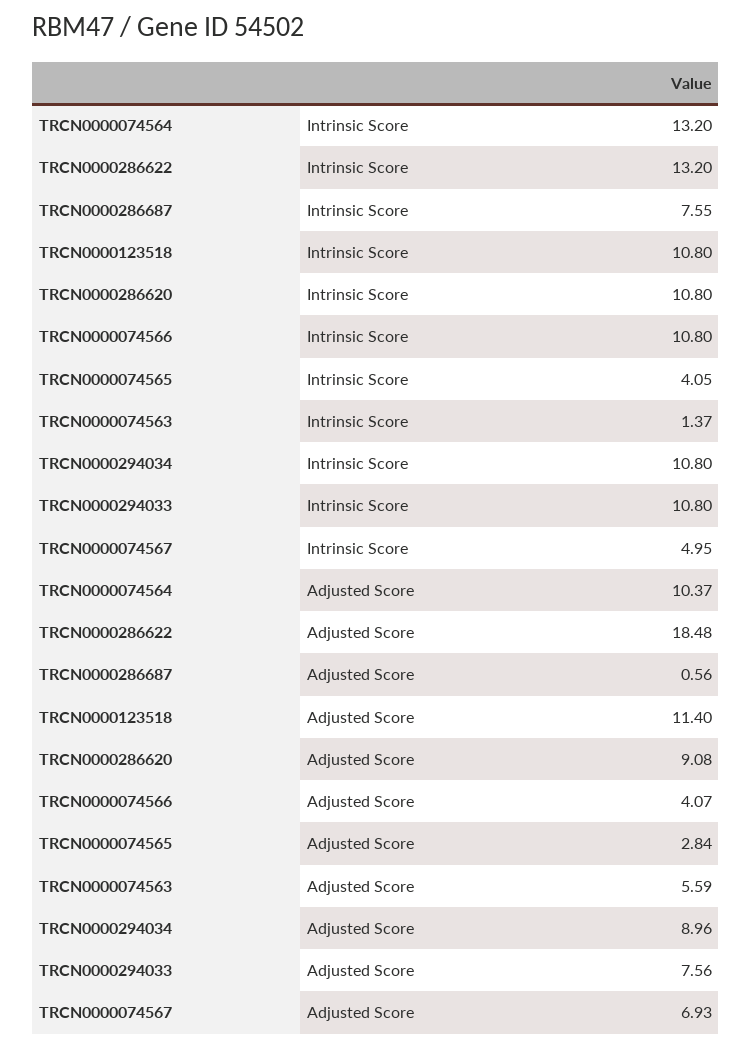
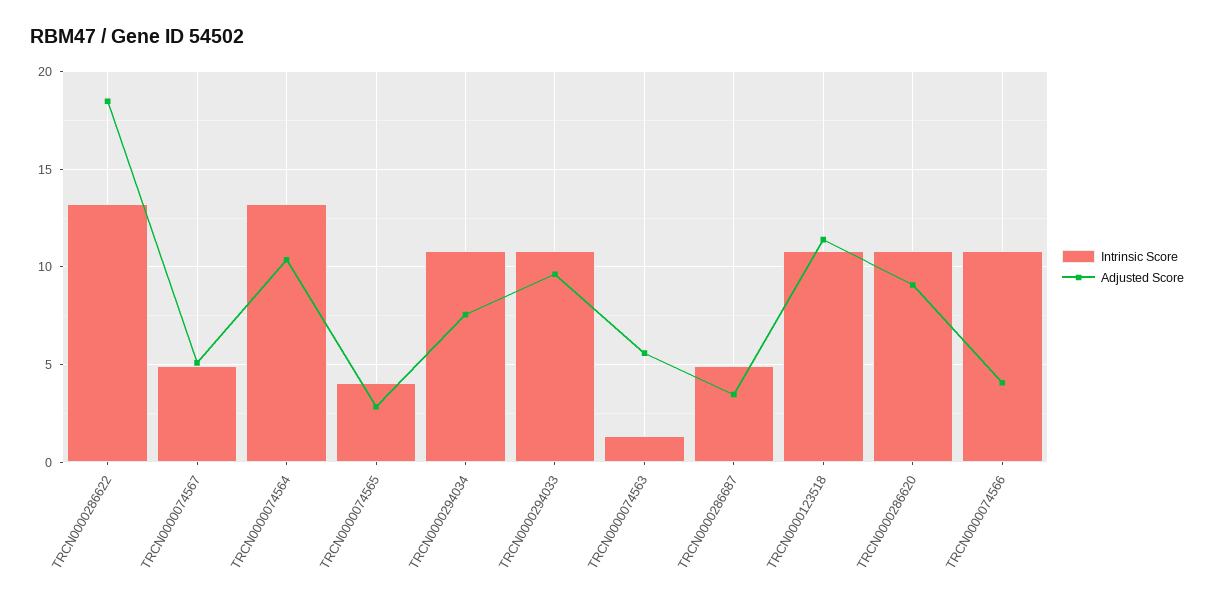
  {
    "Intrinsic Score": {
      "TRCN0000074564": 13.2,
      "TRCN0000286622": 13.2,
-     "TRCN0000286687": 7.55,
+     "TRCN0000286687": 5,
      "TRCN0000123518": 10.8,
      "TRCN0000286620": 10.8,
      "TRCN0000074566": 10.8,
      "TRCN0000074565": 4.05,
      "TRCN0000074563": 1.37,
      "TRCN0000294034": 10.8,
      "TRCN0000294033": 10.8,
      "TRCN0000074567": 4.95
    },
    "Adjusted Score": {
      "TRCN0000074564": 10.37,
      "TRCN0000286622": 18.48,
-     "TRCN0000286687": 0.56,
+     "TRCN0000286687": 3.5,
      "TRCN0000123518": 11.4,
      "TRCN0000286620": 9.08,
      "TRCN0000074566": 4.07,
      "TRCN0000074565": 2.84,
      "TRCN0000074563": 5.59,
-     "TRCN0000294034": 8.96,
+     "TRCN0000294034": 7.5,
-     "TRCN0000294033": 7.56,
+     "TRCN0000294033": 9.5,
-     "TRCN0000074567": 6.93
+     "TRCN0000074567": 5
    }
  }

